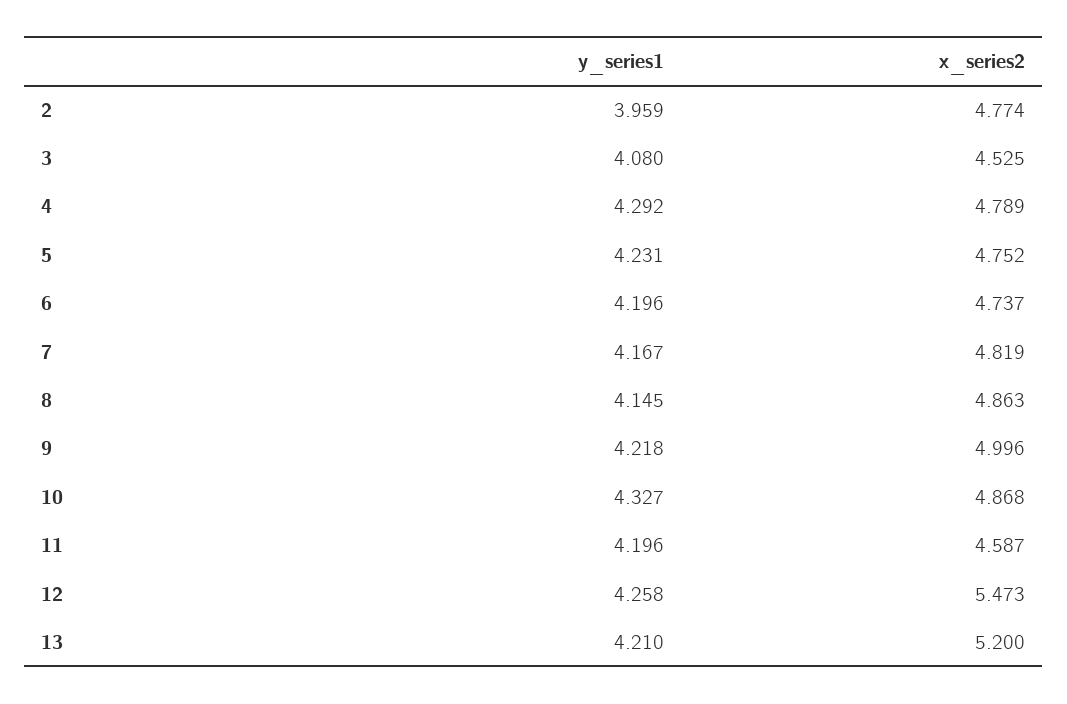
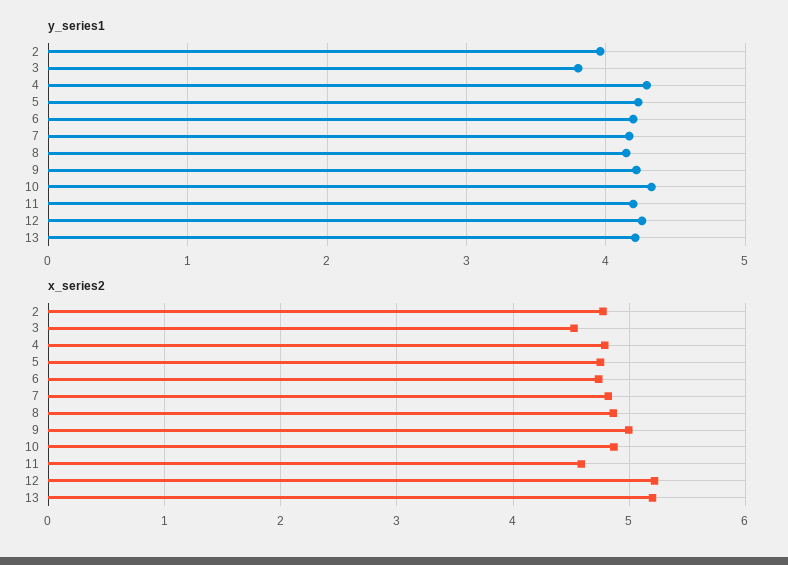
  {
    "y_series1": {
      "2": 3.959,
-     "3": 4.08,
+     "3": 3.8,
      "4": 4.292,
      "5": 4.231,
      "6": 4.196,
      "7": 4.167,
      "8": 4.145,
      "9": 4.218,
      "10": 4.327,
      "11": 4.196,
      "12": 4.258,
      "13": 4.21
    },
    "x_series2": {
      "2": 4.774,
      "3": 4.525,
      "4": 4.789,
      "5": 4.752,
      "6": 4.737,
      "7": 4.819,
      "8": 4.863,
      "9": 4.996,
      "10": 4.868,
      "11": 4.587,
-     "12": 5.473,
+     "12": 5.2,
      "13": 5.2
    }
  }

